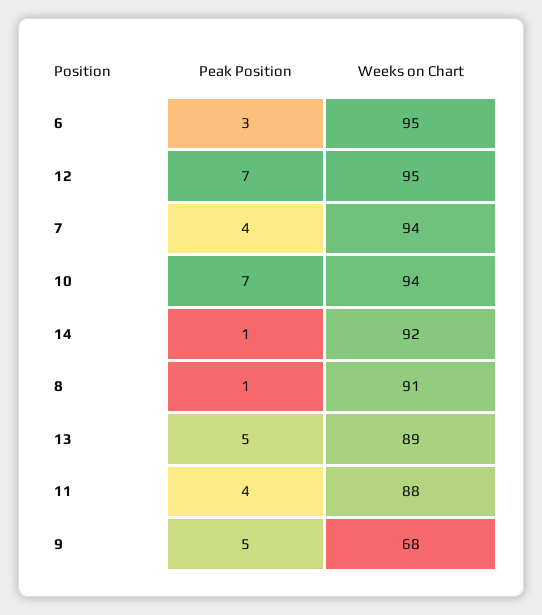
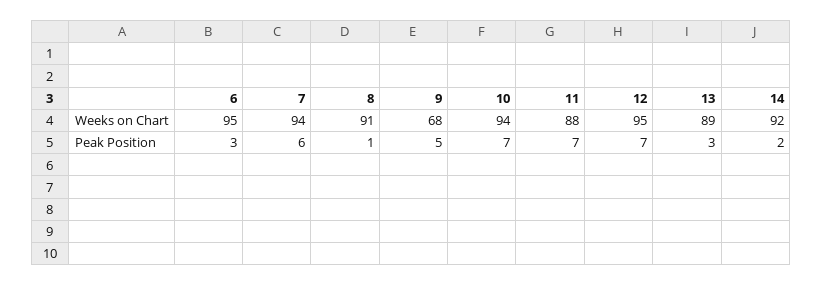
  {
    "Peak Position": {
      "6": 3,
      "12": 7,
-     "7": 4,
+     "7": 6,
      "10": 7,
-     "14": 1,
+     "14": 2,
      "8": 1,
-     "13": 5,
+     "13": 3,
-     "11": 4,
+     "11": 7,
      "9": 5
    },
    "Weeks on Chart": {
      "6": 95,
      "12": 95,
      "7": 94,
      "10": 94,
      "14": 92,
      "8": 91,
      "13": 89,
      "11": 88,
      "9": 68
    }
  }

